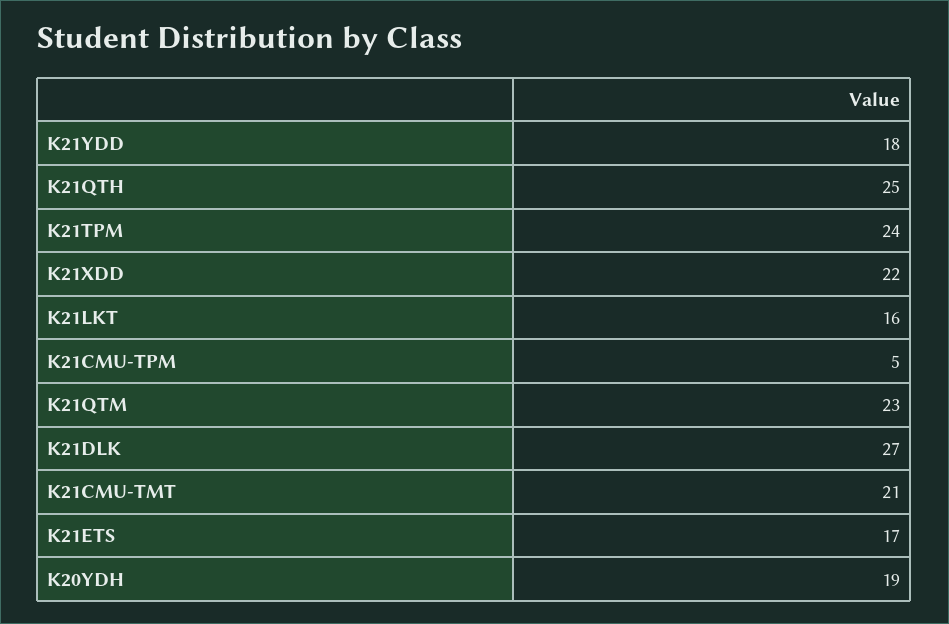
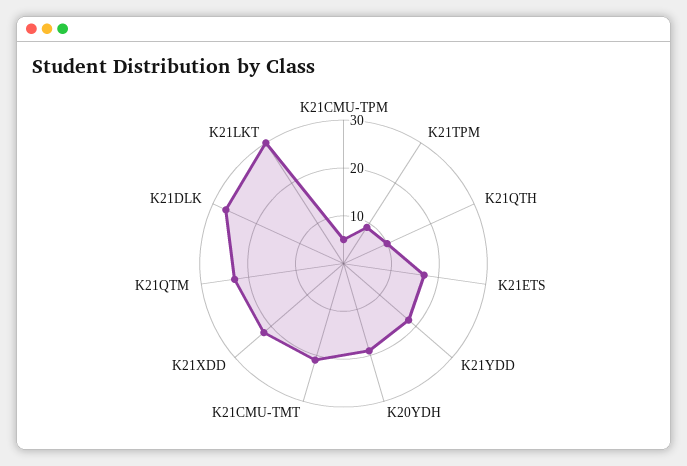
  {
    "K21YDD": 18,
-   "K21QTH": 25,
+   "K21QTH": 10,
-   "K21TPM": 24,
+   "K21TPM": 10,
    "K21XDD": 22,
-   "K21LKT": 16,
+   "K21LKT": 30,
    "K21CMU-TPM": 5,
    "K21QTM": 23,
    "K21DLK": 27,
    "K21CMU-TMT": 21,
    "K21ETS": 17,
    "K20YDH": 19
  }

